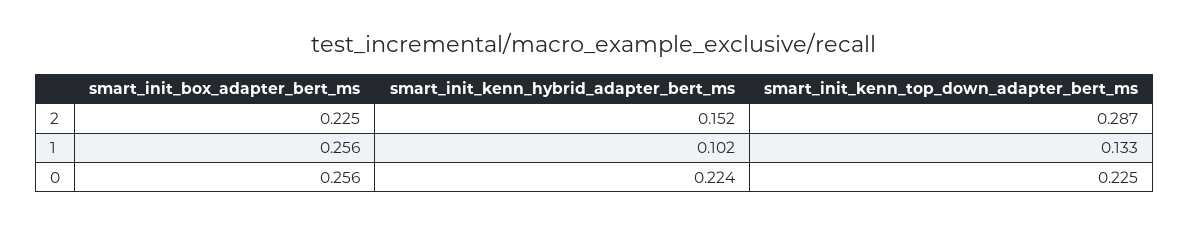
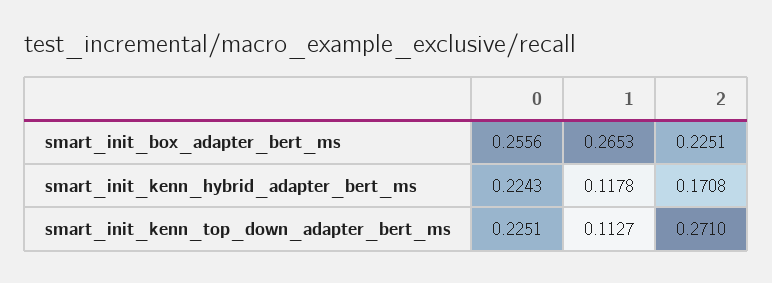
  {
    "smart_init_box_adapter_bert_ms": {
      "2": 0.2251,
-     "1": 0.256,
+     "1": 0.2653,
      "0": 0.2556
    },
    "smart_init_kenn_hybrid_adapter_bert_ms": {
-     "2": 0.152,
+     "2": 0.1708,
-     "1": 0.102,
+     "1": 0.1178,
      "0": 0.2243
    },
    "smart_init_kenn_top_down_adapter_bert_ms": {
-     "2": 0.287,
+     "2": 0.271,
-     "1": 0.133,
+     "1": 0.1127,
      "0": 0.2251
    }
  }

